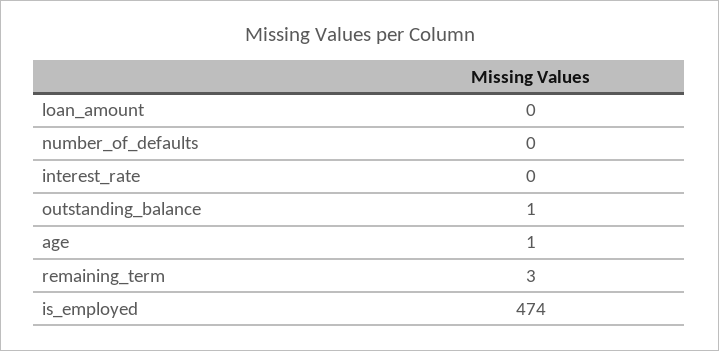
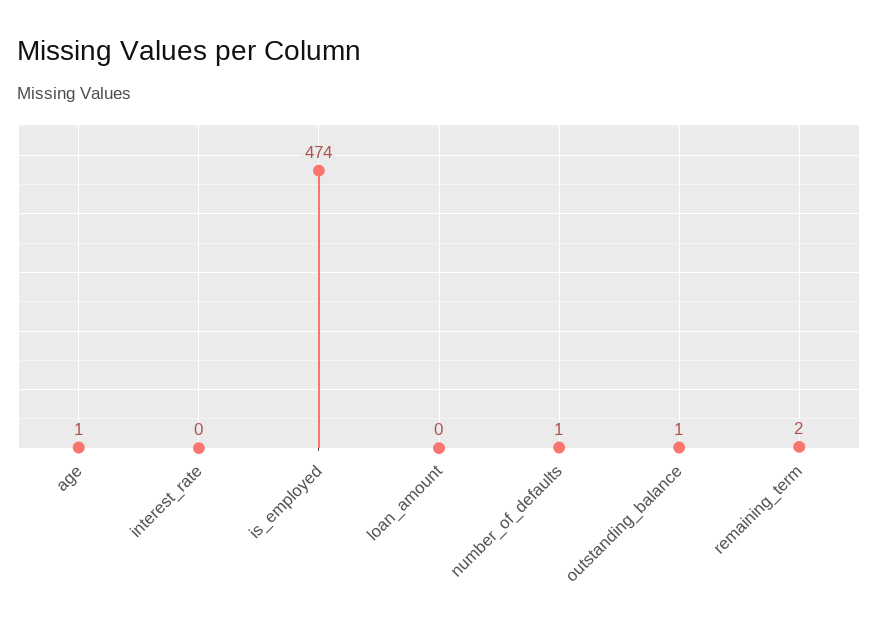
  {
    "loan_amount": 0,
-   "number_of_defaults": 0,
+   "number_of_defaults": 1,
    "interest_rate": 0,
    "outstanding_balance": 1,
    "age": 1,
-   "remaining_term": 3,
+   "remaining_term": 2,
    "is_employed": 474
  }

